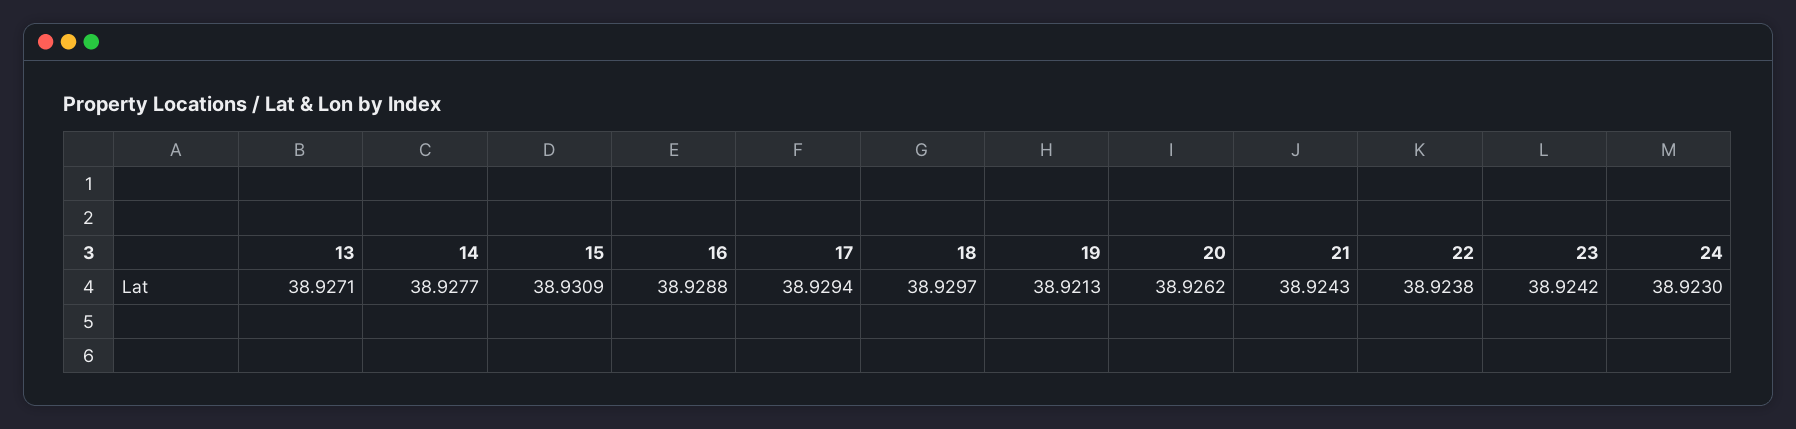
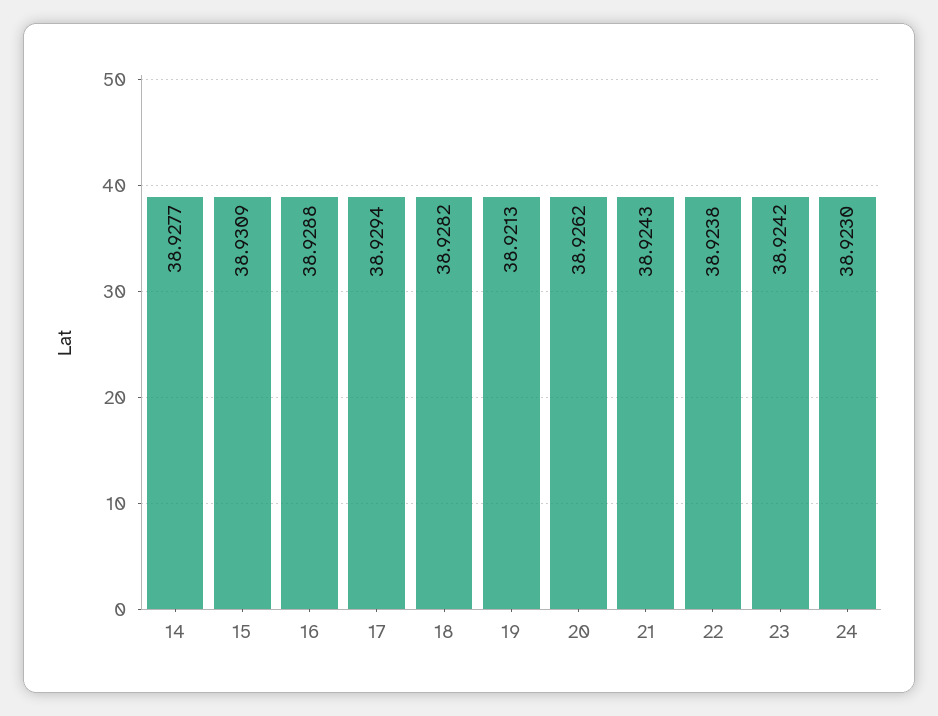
  {
-   "13": 38.9271,
    "14": 38.9277,
    "15": 38.9309,
    "16": 38.9288,
    "17": 38.9294,
-   "18": 38.9297,
+   "18": 38.9282,
    "19": 38.9213,
    "20": 38.9262,
    "21": 38.9243,
    "22": 38.9238,
    "23": 38.9242,
    "24": 38.923
  }

